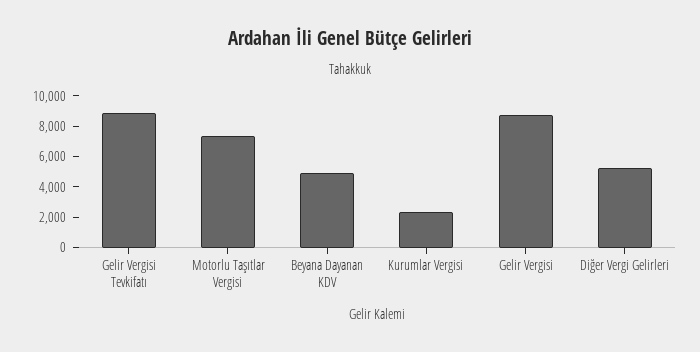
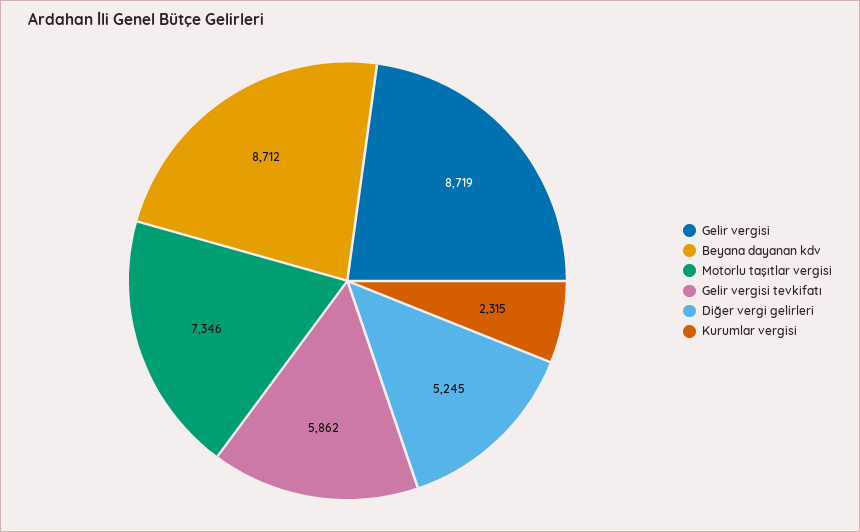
  {
-   "Gelir Vergisi Tevkifatı": 9000,
+   "Gelir Vergisi Tevkifatı": 5862,
    "Motorlu Taşıtlar Vergisi": 7346,
-   "Beyana Dayanan KDV": 5000,
+   "Beyana Dayanan KDV": 8712,
    "Kurumlar Vergisi": 2315,
    "Gelir Vergisi": 8719,
    "Diğer Vergi Gelirleri": 5245
  }

